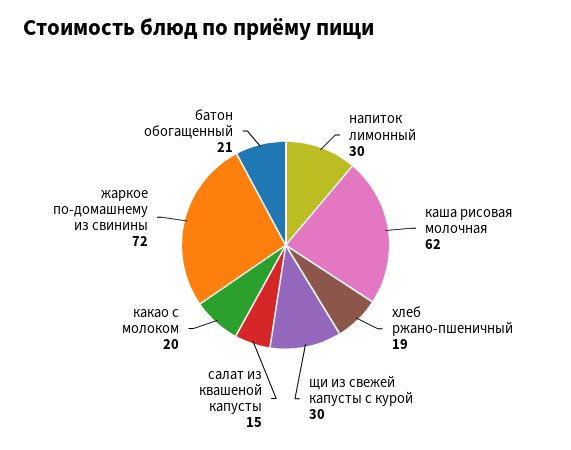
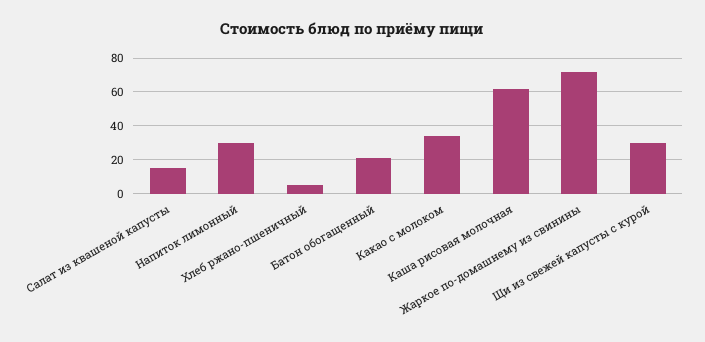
  {
    "напиток лимонный": 30,
    "каша рисовая молочная": 62,
-   "хлеб ржано-пшеничный": 19,
+   "хлеб ржано-пшеничный": 5,
    "щи из свежей капусты с курой": 30,
    "салат из квашеной капусты": 15,
-   "какао с молоком": 20,
+   "какао с молоком": 35,
    "жаркое по-домашнему из свинины": 72,
    "батон обогащенный": 21
  }

